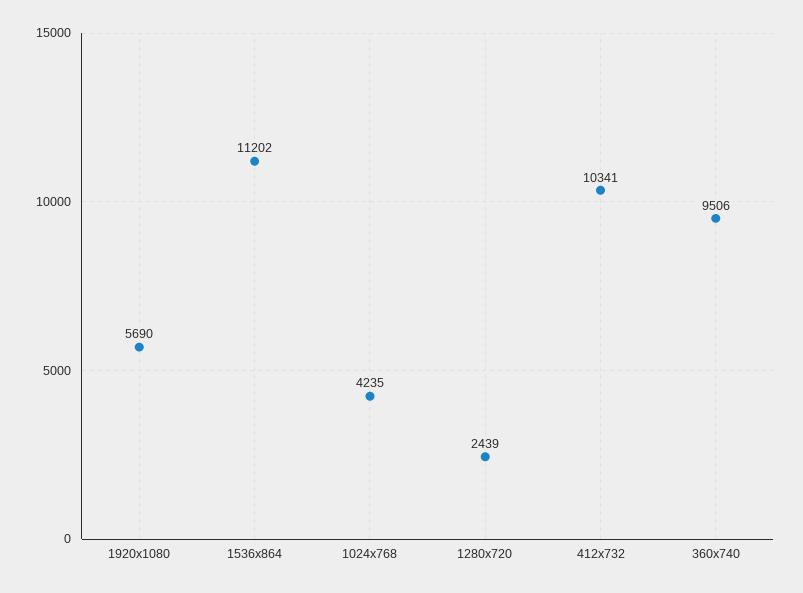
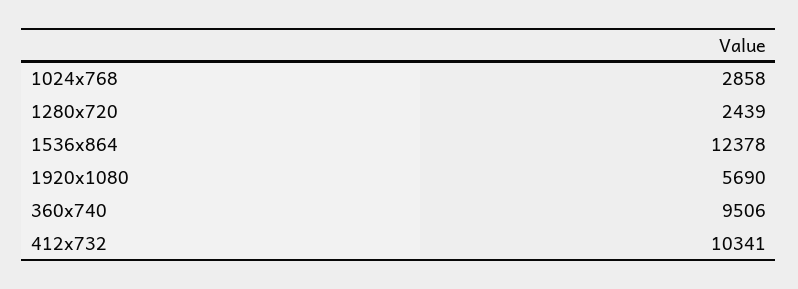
  {
    "1920x1080": 5690,
-   "1536x864": 11202,
+   "1536x864": 12378,
-   "1024x768": 4235,
+   "1024x768": 2858,
    "1280x720": 2439,
    "412x732": 10341,
    "360x740": 9506
  }

